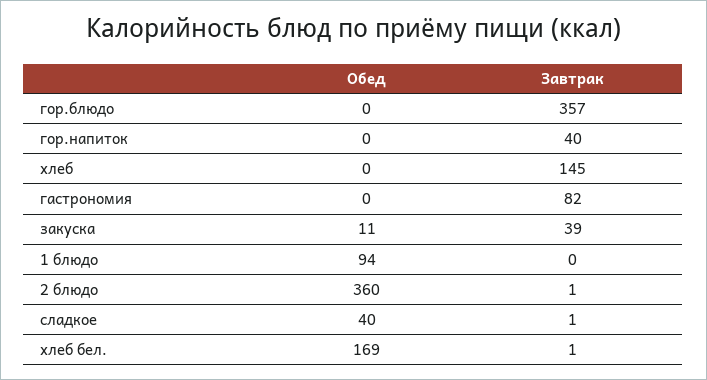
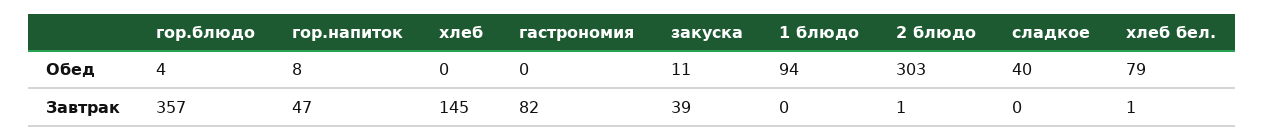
  {
    "Обед": {
-     "гор.блюдо": 0,
+     "гор.блюдо": 4,
-     "гор.напиток": 0,
+     "гор.напиток": 8,
      "хлеб": 0,
      "гастрономия": 0,
      "закуска": 11,
      "1 блюдо": 94,
-     "2 блюдо": 360,
+     "2 блюдо": 303,
      "сладкое": 40,
-     "хлеб бел.": 169
+     "хлеб бел.": 79
    },
    "Завтрак": {
      "гор.блюдо": 357,
-     "гор.напиток": 40,
+     "гор.напиток": 47,
      "хлеб": 145,
      "гастрономия": 82,
      "закуска": 39,
      "1 блюдо": 0,
      "2 блюдо": 1,
-     "сладкое": 1,
+     "сладкое": 0,
      "хлеб бел.": 1
    }
  }

